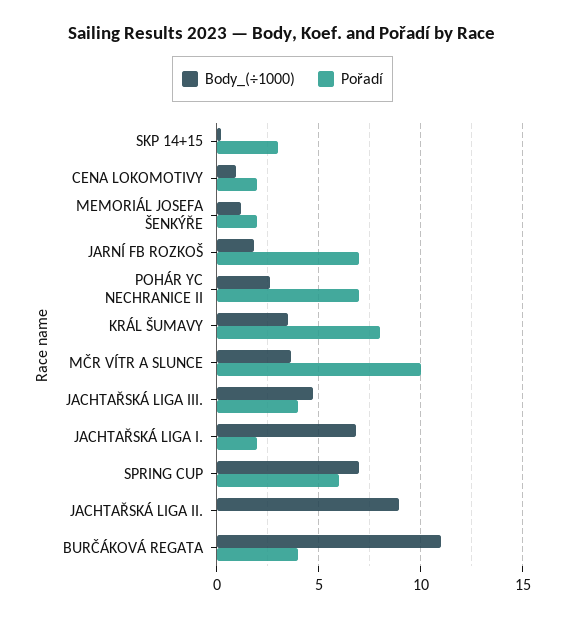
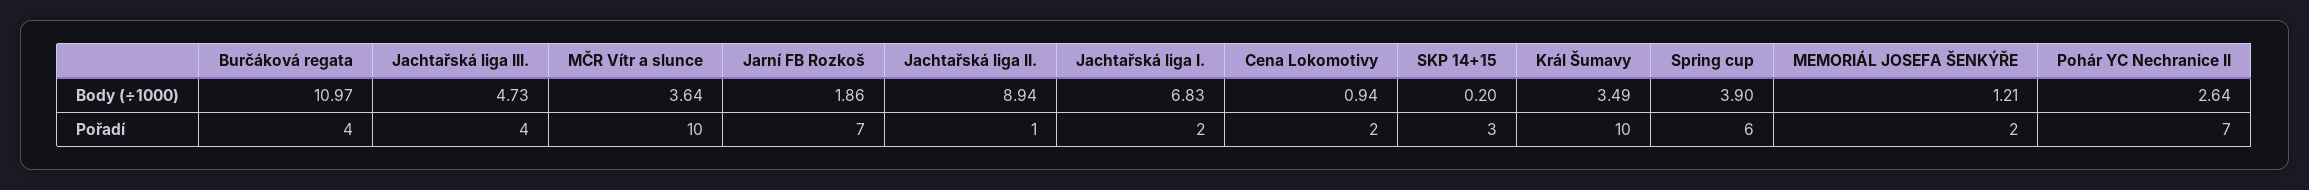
  {
    "Body_(÷1000)": {
      "SKP 14+15": 0.2,
      "CENA LOKOMOTIVY": 0.94,
      "MEMORIÁL JOSEFA ŠENKÝŘE": 1.21,
      "JARNÍ FB ROZKOŠ": 1.86,
      "POHÁR YC NECHRANICE II": 2.64,
      "KRÁL ŠUMAVY": 3.49,
      "MČR VÍTR A SLUNCE": 3.64,
      "JACHTAŘSKÁ LIGA III.": 4.73,
      "JACHTAŘSKÁ LIGA I.": 6.83,
-     "SPRING CUP": 7,
+     "SPRING CUP": 3.9,
      "JACHTAŘSKÁ LIGA II.": 8.94,
      "BURČÁKOVÁ REGATA": 10.97
    },
    "Pořadí": {
      "SKP 14+15": 3,
      "CENA LOKOMOTIVY": 2,
      "MEMORIÁL JOSEFA ŠENKÝŘE": 2,
      "JARNÍ FB ROZKOŠ": 7,
      "POHÁR YC NECHRANICE II": 7,
-     "KRÁL ŠUMAVY": 8,
+     "KRÁL ŠUMAVY": 10,
      "MČR VÍTR A SLUNCE": 10,
      "JACHTAŘSKÁ LIGA III.": 4,
      "JACHTAŘSKÁ LIGA I.": 2,
      "SPRING CUP": 6,
-     "JACHTAŘSKÁ LIGA II.": 0,
+     "JACHTAŘSKÁ LIGA II.": 1,
      "BURČÁKOVÁ REGATA": 4
    }
  }

